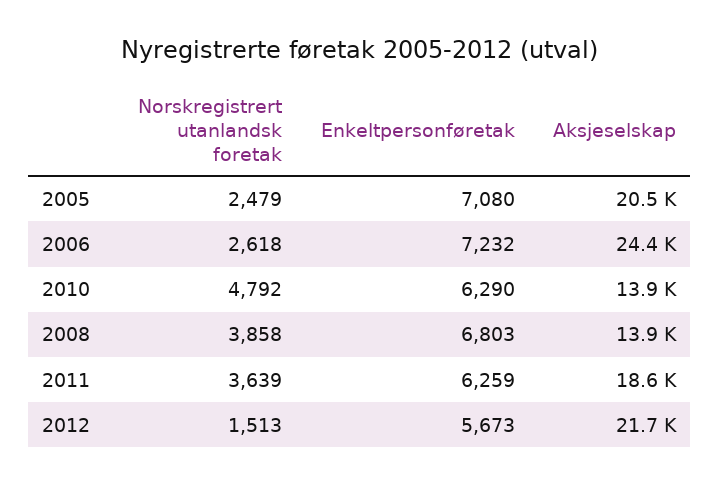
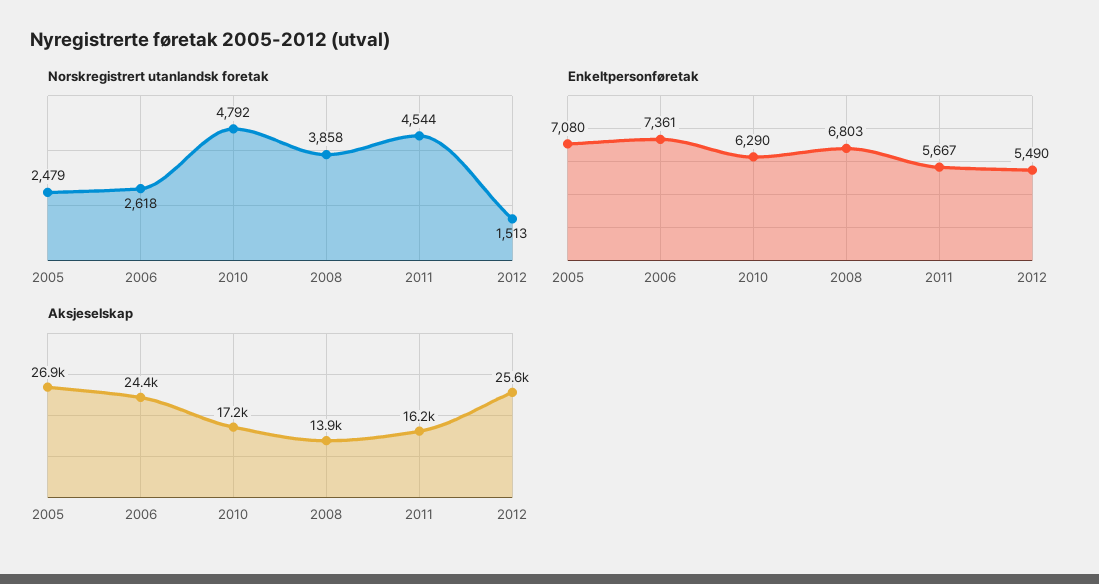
  {
    "Norskregistrert utanlandsk foretak": {
      "2005": 2479,
      "2006": 2618,
      "2010": 4792,
      "2008": 3858,
-     "2011": 3639,
+     "2011": 4544,
      "2012": 1513
    },
    "Enkeltpersonføretak": {
      "2005": 7080,
-     "2006": 7232,
+     "2006": 7361,
      "2010": 6290,
      "2008": 6803,
-     "2011": 6259,
+     "2011": 5667,
-     "2012": 5673
+     "2012": 5490
    },
    "Aksjeselskap": {
-     "2005": 20500,
+     "2005": 26900,
      "2006": 24400,
-     "2010": 13900,
+     "2010": 17200,
      "2008": 13900,
-     "2011": 18600,
+     "2011": 16200,
-     "2012": 21700
+     "2012": 25600
    }
  }

